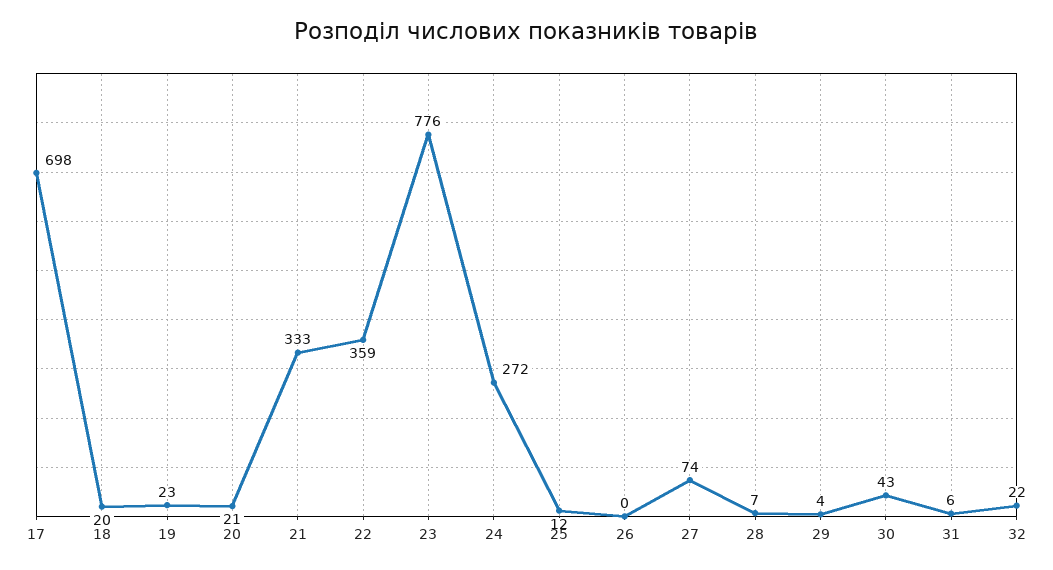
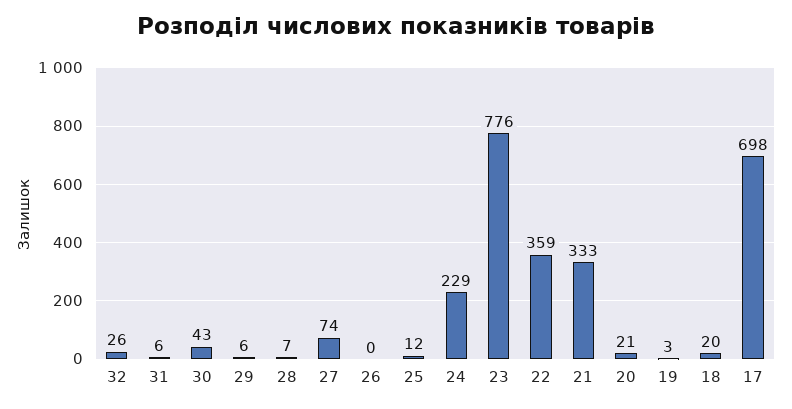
  {
    "17": 698,
    "18": 20,
-   "19": 23,
+   "19": 3,
    "20": 21,
    "21": 333,
    "22": 359,
    "23": 776,
-   "24": 272,
+   "24": 229,
    "25": 12,
    "26": 0,
    "27": 74,
    "28": 7,
-   "29": 4,
+   "29": 6,
    "30": 43,
    "31": 6,
-   "32": 22
+   "32": 26
  }

